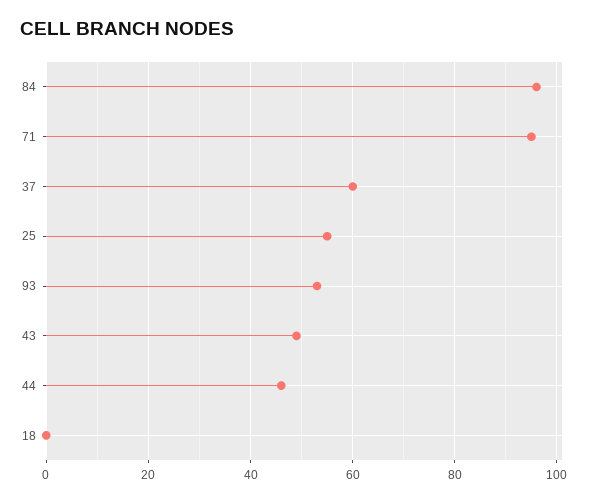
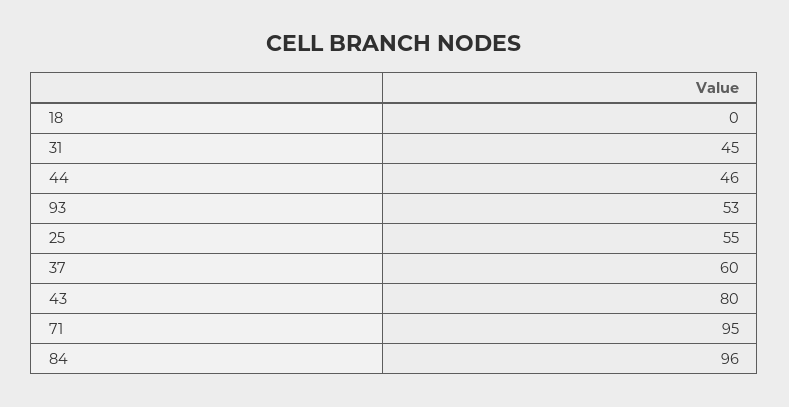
  {
    "84": 96,
    "71": 95,
    "37": 60,
    "25": 55,
    "93": 53,
-   "43": 50,
+   "43": 80,
    "44": 46,
-   "18": 0
+   "18": 0,
+   "31": 45
  }

